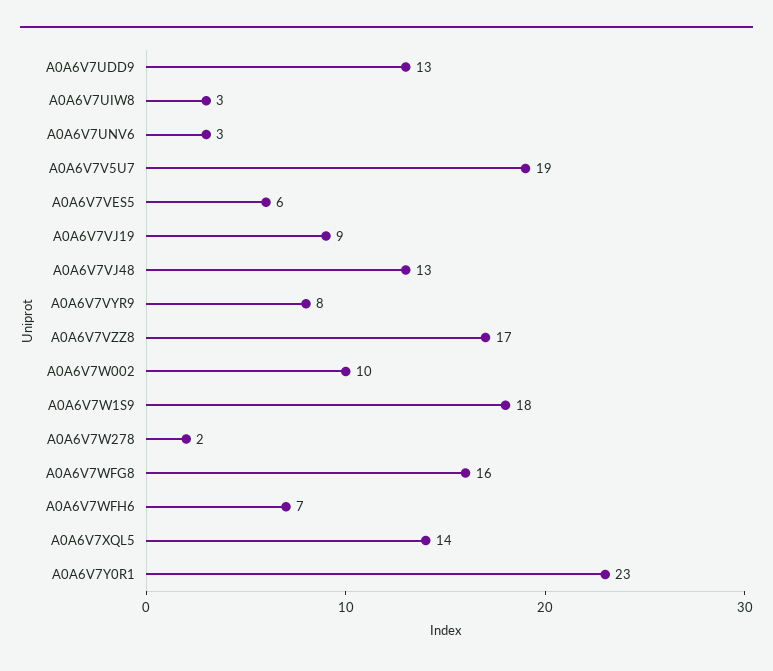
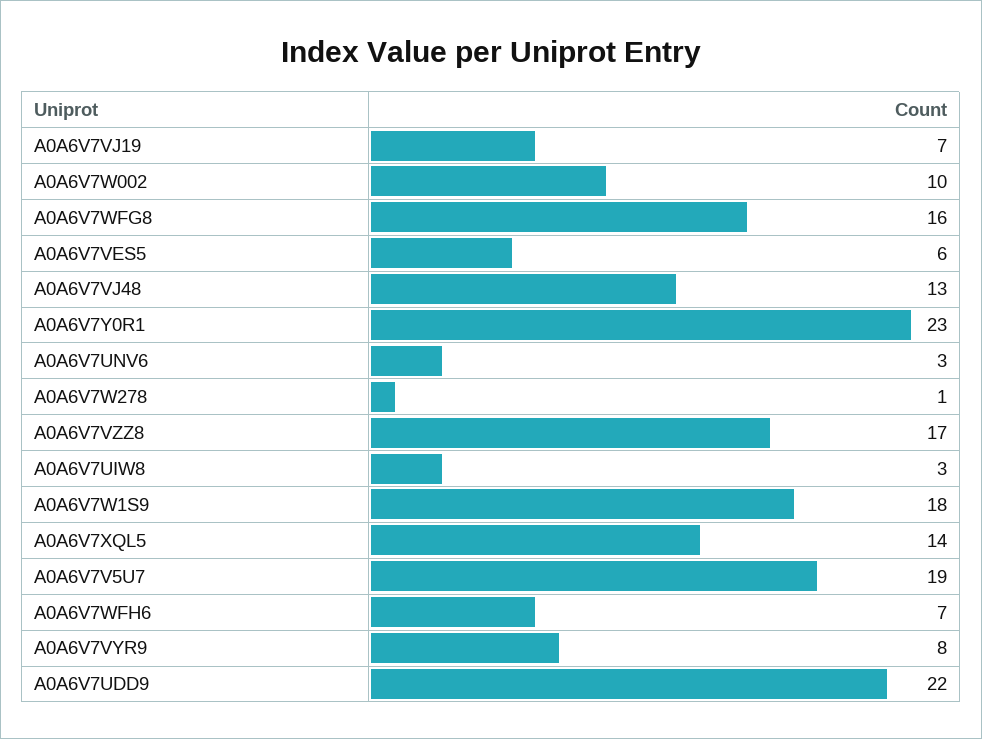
  {
-   "A0A6V7UDD9": 13,
+   "A0A6V7UDD9": 22,
    "A0A6V7UIW8": 3,
    "A0A6V7UNV6": 3,
    "A0A6V7V5U7": 19,
    "A0A6V7VES5": 6,
-   "A0A6V7VJ19": 9,
+   "A0A6V7VJ19": 7,
    "A0A6V7VJ48": 13,
    "A0A6V7VYR9": 8,
    "A0A6V7VZZ8": 17,
    "A0A6V7W002": 10,
    "A0A6V7W1S9": 18,
-   "A0A6V7W278": 2,
+   "A0A6V7W278": 1,
    "A0A6V7WFG8": 16,
    "A0A6V7WFH6": 7,
    "A0A6V7XQL5": 14,
    "A0A6V7Y0R1": 23
  }

